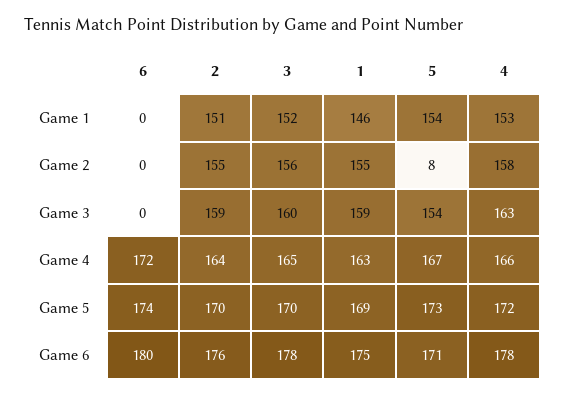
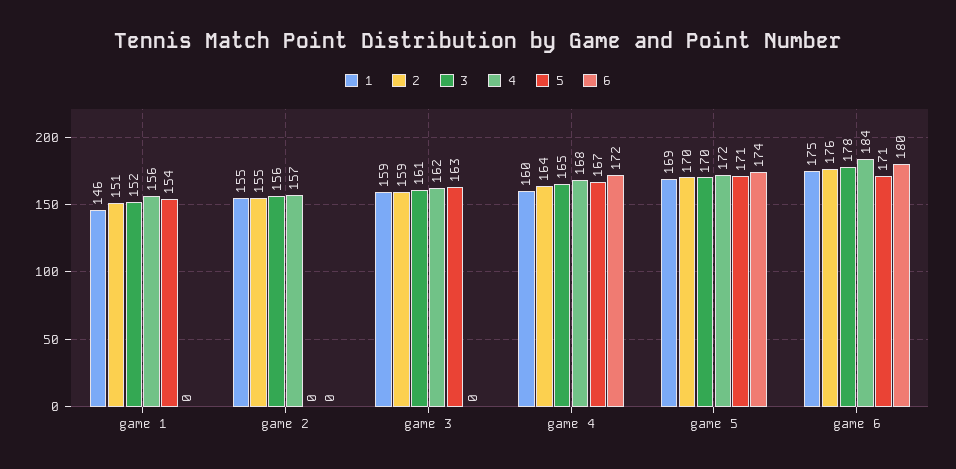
  {
    "6": {
      "Game 1": 0,
      "Game 2": 0,
      "Game 3": 0,
      "Game 4": 172,
      "Game 5": 174,
      "Game 6": 180
    },
    "2": {
      "Game 1": 151,
      "Game 2": 155,
      "Game 3": 159,
      "Game 4": 164,
      "Game 5": 170,
      "Game 6": 176
    },
    "3": {
      "Game 1": 152,
      "Game 2": 156,
-     "Game 3": 160,
+     "Game 3": 161,
      "Game 4": 165,
      "Game 5": 170,
      "Game 6": 178
    },
    "1": {
      "Game 1": 146,
      "Game 2": 155,
      "Game 3": 159,
-     "Game 4": 163,
+     "Game 4": 160,
      "Game 5": 169,
      "Game 6": 175
    },
    "5": {
      "Game 1": 154,
-     "Game 2": 8,
+     "Game 2": 0,
-     "Game 3": 154,
+     "Game 3": 163,
      "Game 4": 167,
-     "Game 5": 173,
+     "Game 5": 171,
      "Game 6": 171
    },
    "4": {
-     "Game 1": 153,
+     "Game 1": 156,
-     "Game 2": 158,
+     "Game 2": 157,
-     "Game 3": 163,
+     "Game 3": 162,
-     "Game 4": 166,
+     "Game 4": 168,
      "Game 5": 172,
-     "Game 6": 178
+     "Game 6": 184
    }
  }

